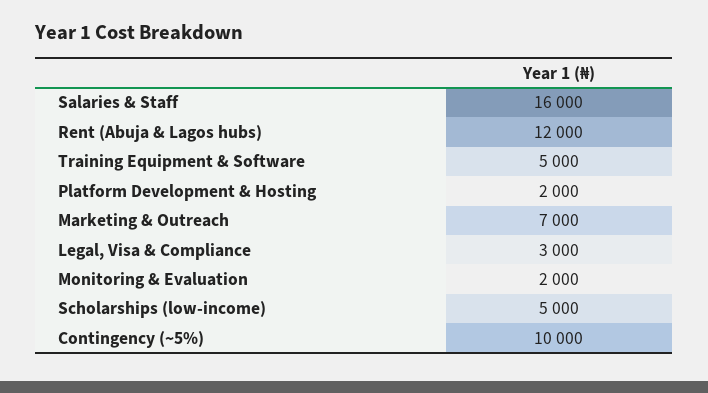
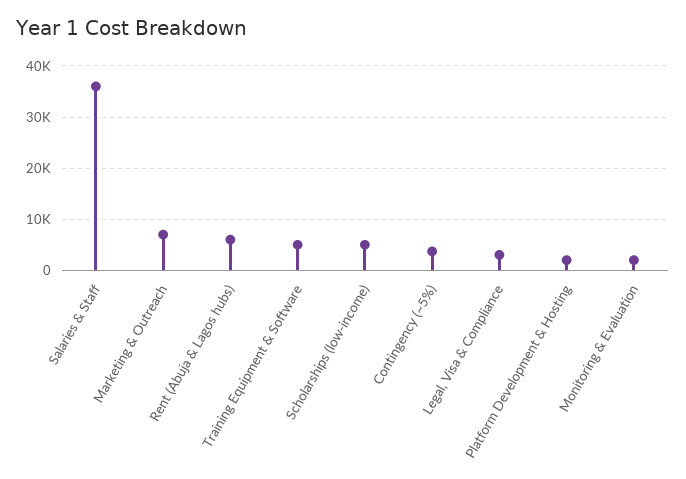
  {
-   "Salaries & Staff": 16000,
+   "Salaries & Staff": 36000,
-   "Rent (Abuja & Lagos hubs)": 12000,
+   "Rent (Abuja & Lagos hubs)": 6000,
    "Training Equipment & Software": 5000,
    "Platform Development & Hosting": 2000,
    "Marketing & Outreach": 7000,
    "Legal, Visa & Compliance": 3000,
    "Monitoring & Evaluation": 2000,
    "Scholarships (low-income)": 5000,
-   "Contingency (~5%)": 10000
+   "Contingency (~5%)": 4000
  }

